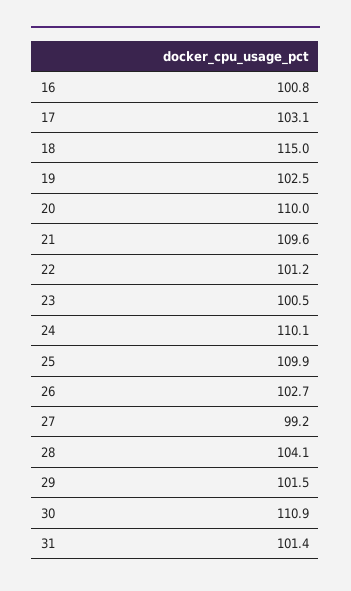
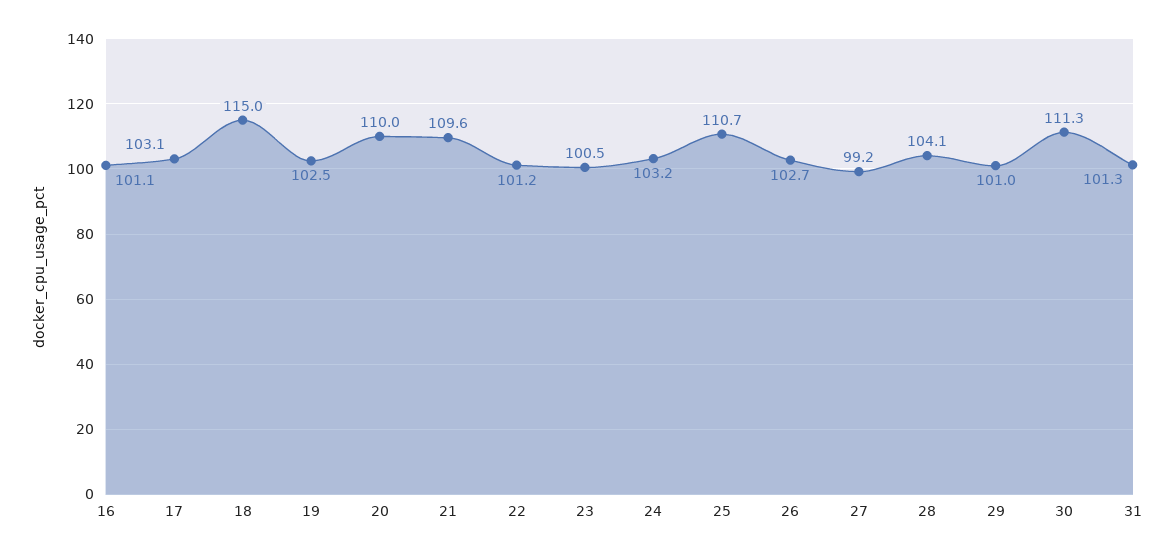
  {
-   "16": 100.8,
+   "16": 101.1,
    "17": 103.1,
    "18": 115,
    "19": 102.5,
    "20": 110,
    "21": 109.6,
    "22": 101.2,
    "23": 100.5,
-   "24": 110.1,
+   "24": 103.2,
-   "25": 109.9,
+   "25": 110.7,
    "26": 102.7,
    "27": 99.2,
    "28": 104.1,
-   "29": 101.5,
+   "29": 101,
-   "30": 110.9,
+   "30": 111.3,
-   "31": 101.4
+   "31": 101.3
  }

